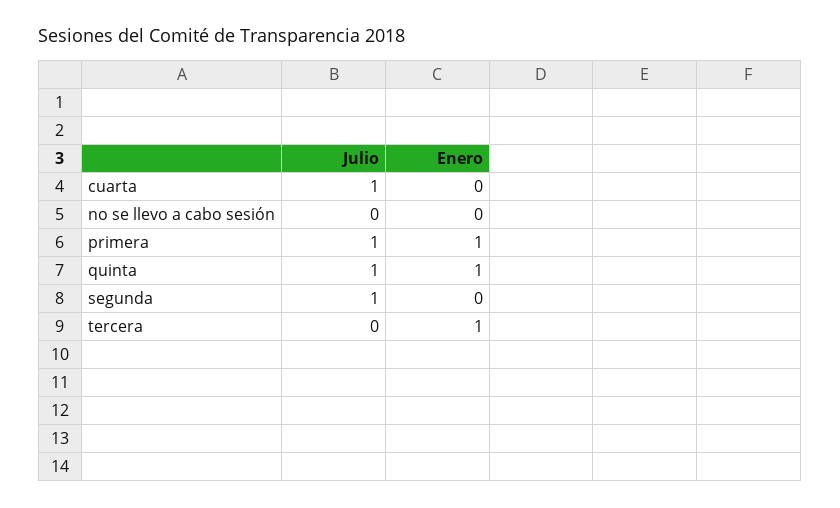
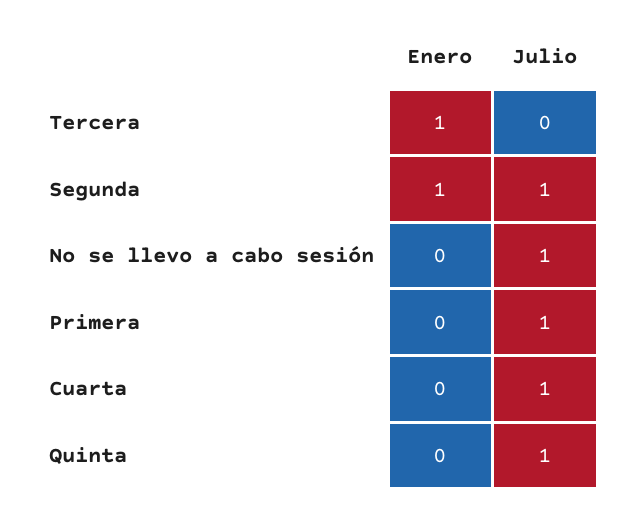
  {
    "Julio": {
      "cuarta": 1,
-     "no se llevo a cabo sesión": 0,
+     "no se llevo a cabo sesión": 1,
      "primera": 1,
      "quinta": 1,
      "segunda": 1,
      "tercera": 0
    },
    "Enero": {
      "cuarta": 0,
      "no se llevo a cabo sesión": 0,
-     "primera": 1,
+     "primera": 0,
-     "quinta": 1,
+     "quinta": 0,
-     "segunda": 0,
+     "segunda": 1,
      "tercera": 1
    }
  }

